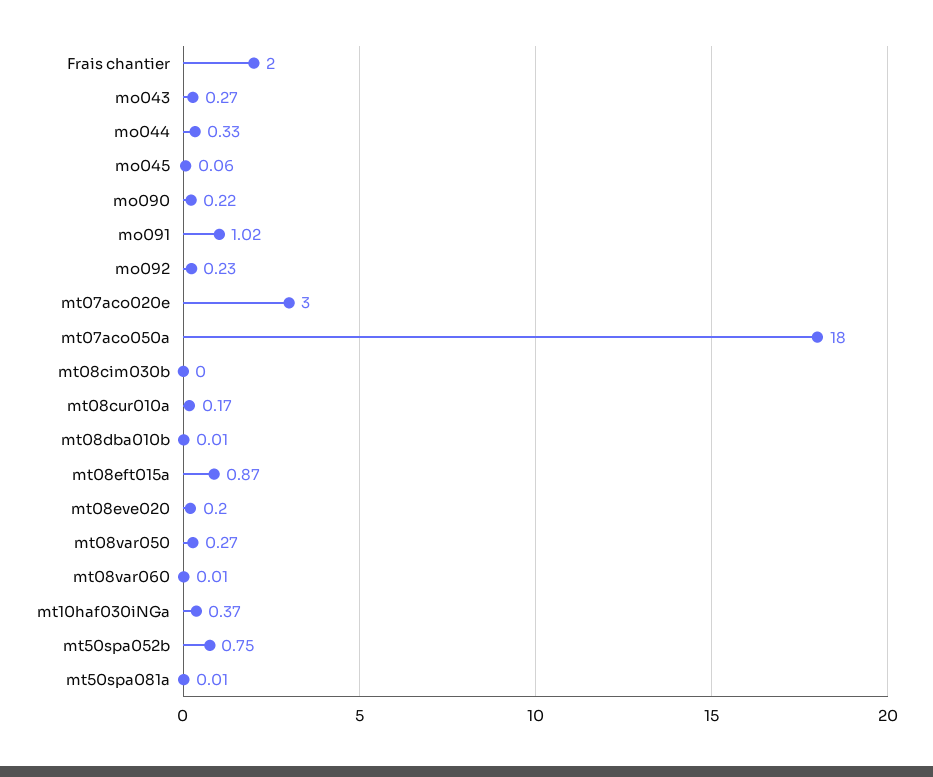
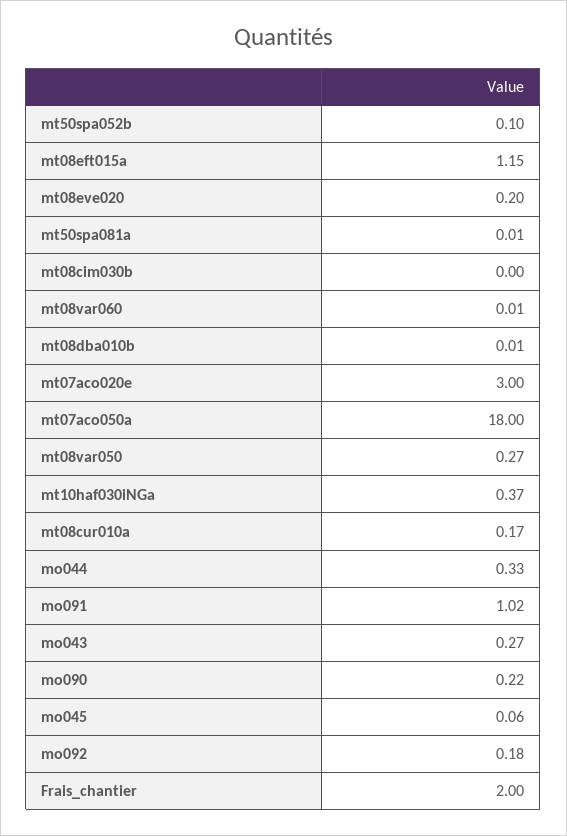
  {
    "Frais chantier": 2,
    "mo043": 0.27,
    "mo044": 0.33,
    "mo045": 0.06,
    "mo090": 0.22,
    "mo091": 1.02,
-   "mo092": 0.23,
+   "mo092": 0.18,
    "mt07aco020e": 3,
    "mt07aco050a": 18,
    "mt08cim030b": 0,
    "mt08cur010a": 0.17,
    "mt08dba010b": 0.01,
-   "mt08eft015a": 0.87,
+   "mt08eft015a": 1.15,
    "mt08eve020": 0.2,
    "mt08var050": 0.27,
    "mt08var060": 0.01,
    "mt10haf030iNGa": 0.37,
-   "mt50spa052b": 0.75,
+   "mt50spa052b": 0.1,
    "mt50spa081a": 0.01
  }

